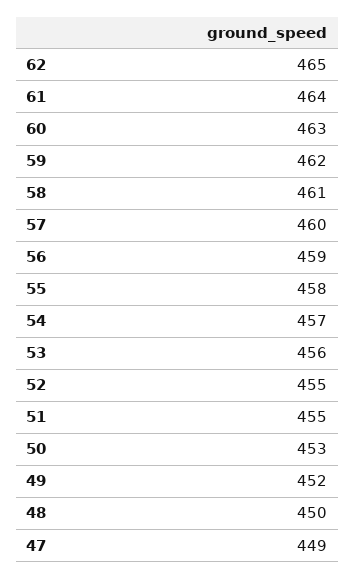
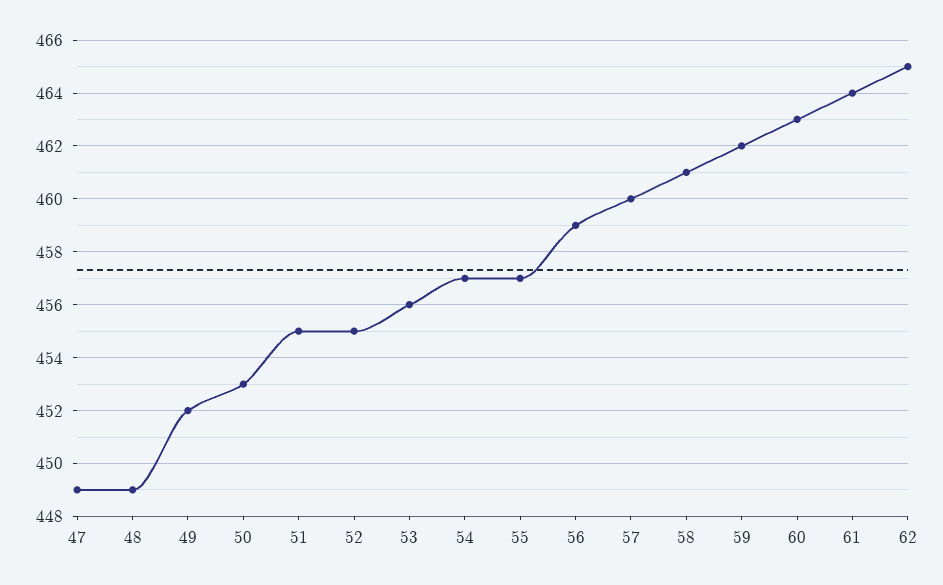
  {
    "62": 465,
    "61": 464,
    "60": 463,
    "59": 462,
    "58": 461,
    "57": 460,
    "56": 459,
-   "55": 458,
+   "55": 457,
    "54": 457,
    "53": 456,
    "52": 455,
    "51": 455,
    "50": 453,
    "49": 452,
-   "48": 450,
+   "48": 449,
    "47": 449
  }

